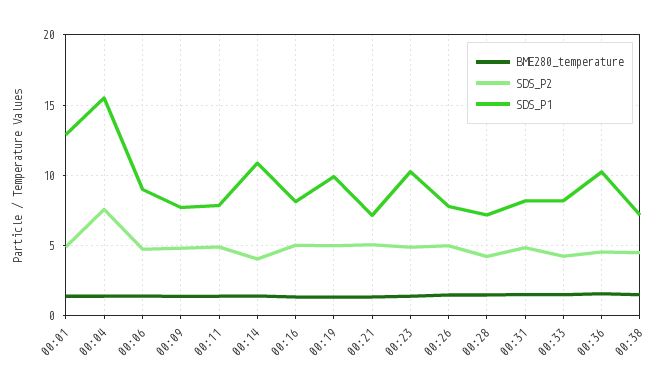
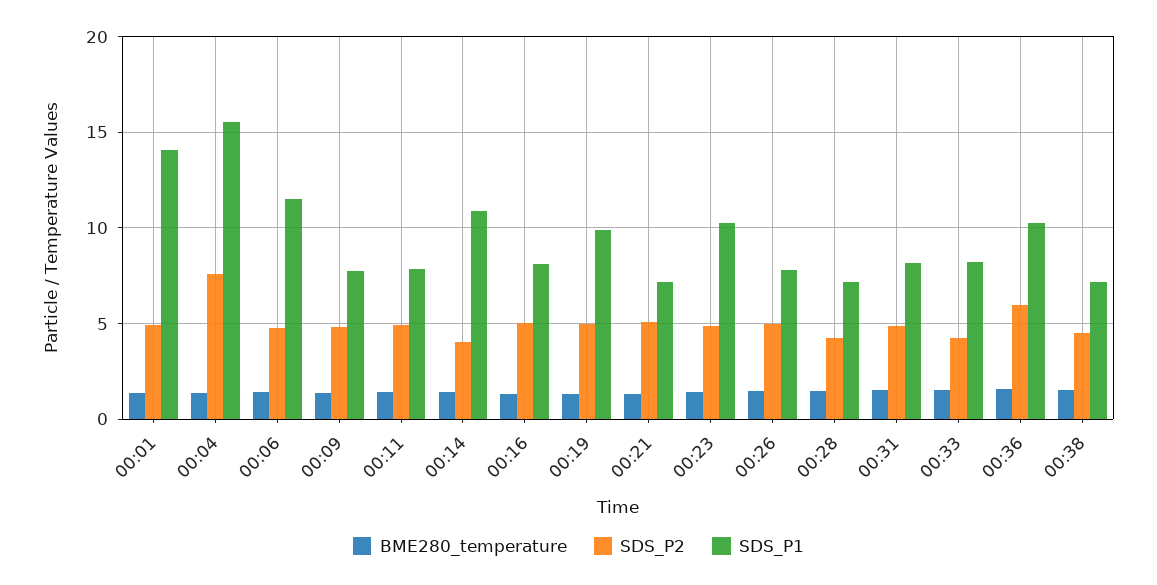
  {
    "BME280_temperature": {
      "00:01": 1.5,
      "00:04": 1.5,
      "00:06": 1.5,
      "00:09": 1.5,
      "00:11": 1.5,
      "00:14": 1.5,
      "00:16": 1.5,
      "00:19": 1.5,
      "00:21": 1.5,
      "00:23": 1.5,
      "00:26": 1.5,
      "00:28": 1.5,
      "00:31": 1.5,
      "00:33": 1.5,
      "00:36": 1.5,
      "00:38": 1.5
    },
    "SDS_P2": {
      "00:01": 5,
      "00:04": 7.5,
      "00:06": 5,
      "00:09": 5,
      "00:11": 5,
      "00:14": 4,
      "00:16": 5,
      "00:19": 5,
      "00:21": 5,
      "00:23": 5,
      "00:26": 5,
      "00:28": 4,
      "00:31": 5,
      "00:33": 4.5,
-     "00:36": 4.5,
+     "00:36": 6,
      "00:38": 4.5
    },
    "SDS_P1": {
-     "00:01": 13,
+     "00:01": 14,
      "00:04": 15.5,
-     "00:06": 9,
+     "00:06": 11.5,
      "00:09": 7.5,
      "00:11": 8,
      "00:14": 11,
      "00:16": 8,
      "00:19": 10,
      "00:21": 7,
      "00:23": 10.5,
      "00:26": 8,
      "00:28": 7,
      "00:31": 8,
      "00:33": 8,
      "00:36": 10.5,
      "00:38": 7
    }
  }

